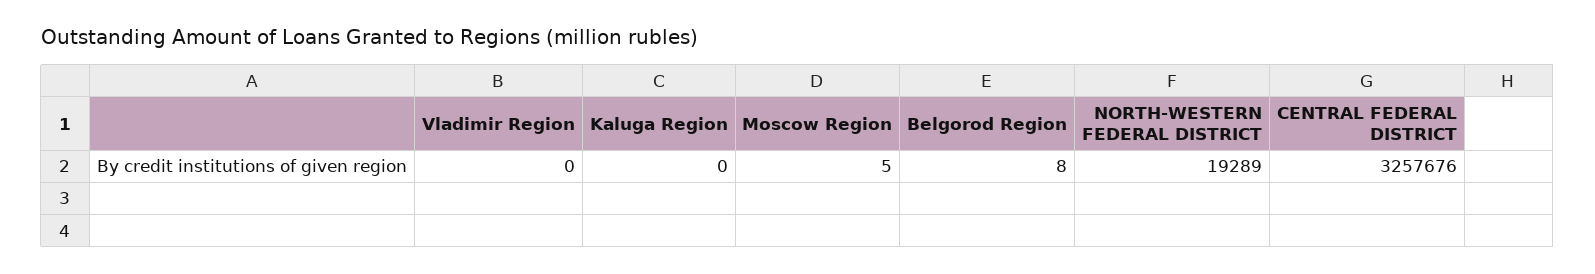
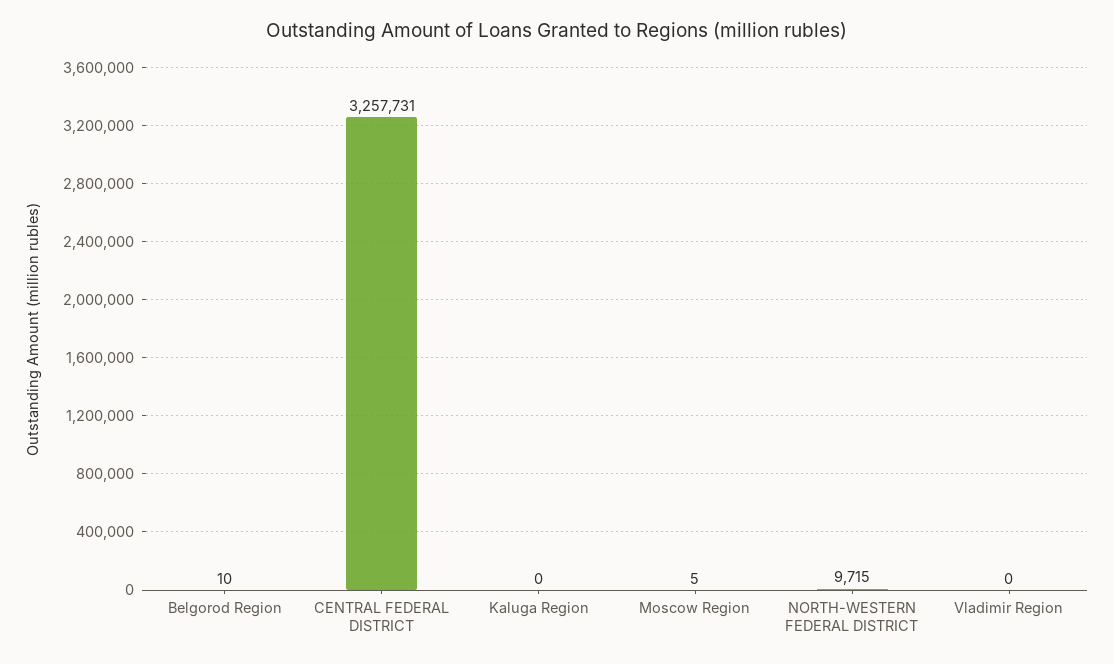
  {
    "Vladimir Region": 0,
    "Kaluga Region": 0,
    "Moscow Region": 5,
-   "Belgorod Region": 8,
+   "Belgorod Region": 10,
-   "NORTH-WESTERN FEDERAL DISTRICT": 19289,
+   "NORTH-WESTERN FEDERAL DISTRICT": 9715,
-   "CENTRAL FEDERAL DISTRICT": 3257676
+   "CENTRAL FEDERAL DISTRICT": 3257731
  }

